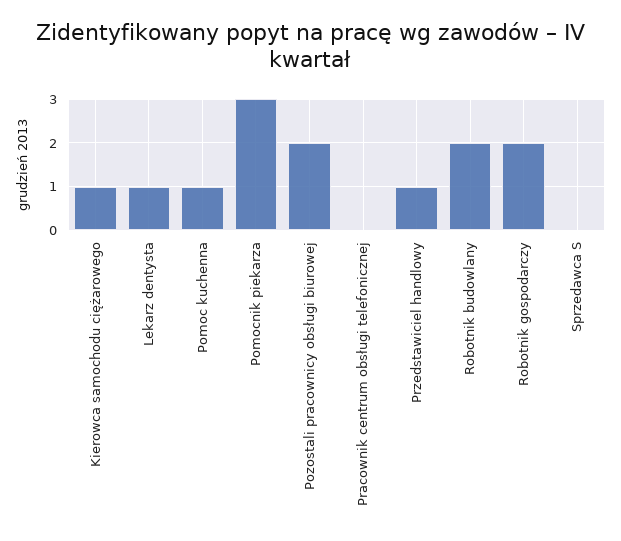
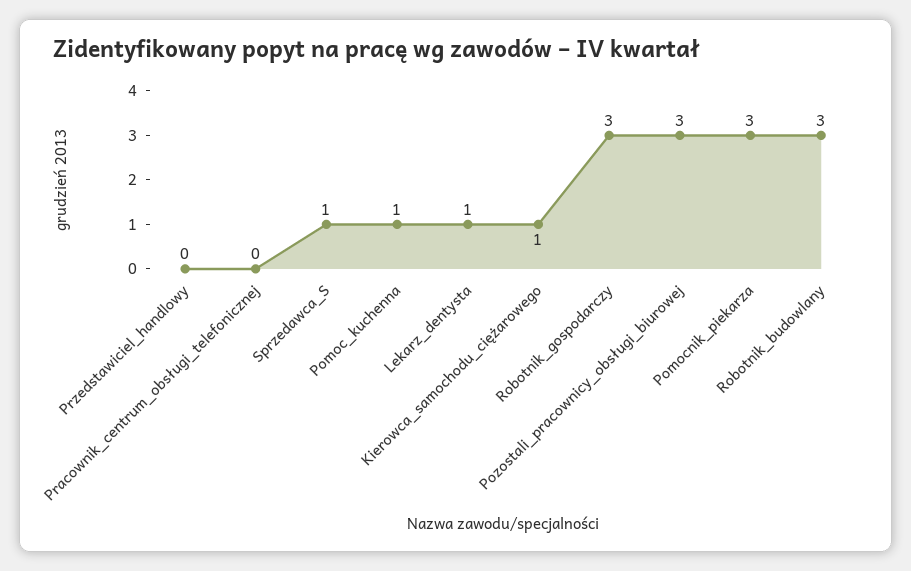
  {
    "Kierowca samochodu ciężarowego": 1,
    "Lekarz dentysta": 1,
    "Pomoc kuchenna": 1,
    "Pomocnik piekarza": 3,
-   "Pozostali pracownicy obsługi biurowej": 2,
+   "Pozostali pracownicy obsługi biurowej": 3,
    "Pracownik centrum obsługi telefonicznej": 0,
-   "Przedstawiciel handlowy": 1,
+   "Przedstawiciel handlowy": 0,
-   "Robotnik budowlany": 2,
+   "Robotnik budowlany": 3,
-   "Robotnik gospodarczy": 2,
+   "Robotnik gospodarczy": 3,
-   "Sprzedawca S": 0
+   "Sprzedawca S": 1
  }

